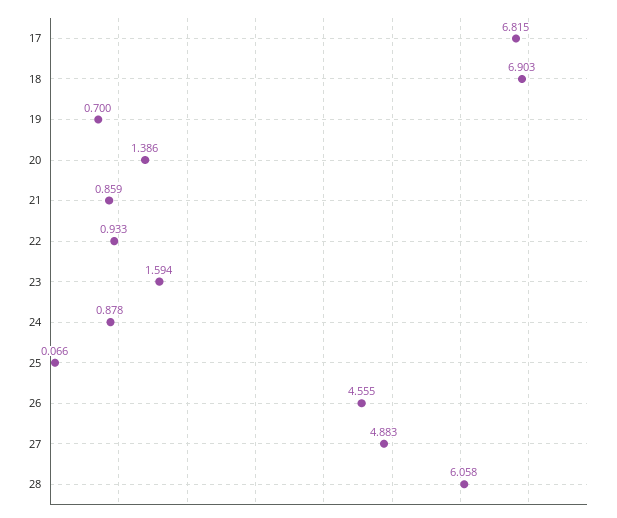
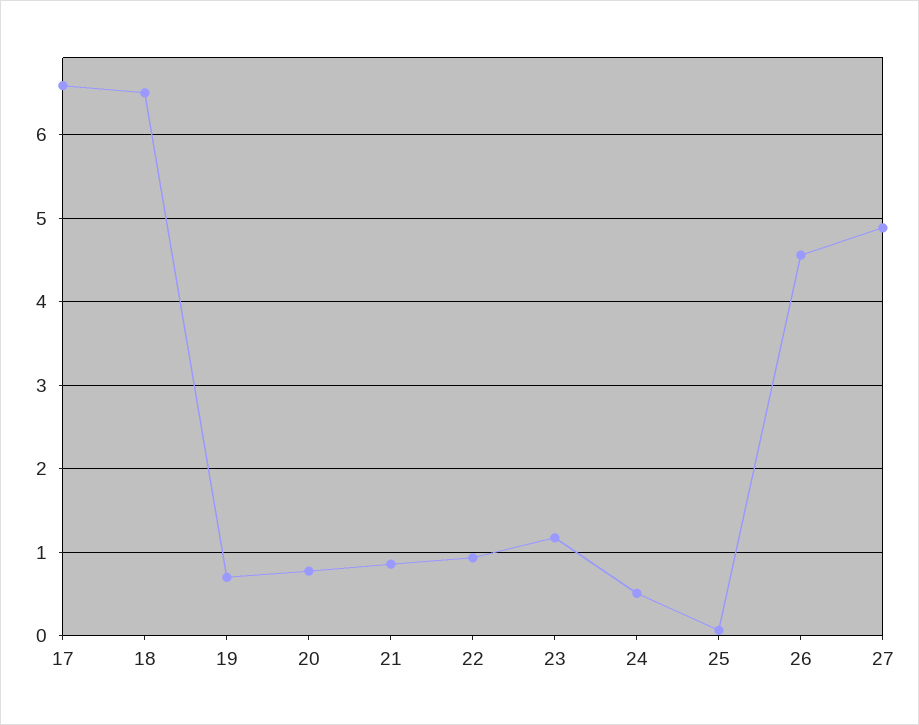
  {
-   "17": 6.815,
+   "17": 6.6,
-   "18": 6.903,
+   "18": 6.5,
    "19": 0.7,
-   "20": 1.386,
+   "20": 0.8,
    "21": 0.859,
    "22": 0.933,
-   "23": 1.594,
+   "23": 1.2,
-   "24": 0.878,
+   "24": 0.5,
    "25": 0.066,
    "26": 4.555,
-   "27": 4.883,
+   "27": 4.883
-   "28": 6.058
  }

